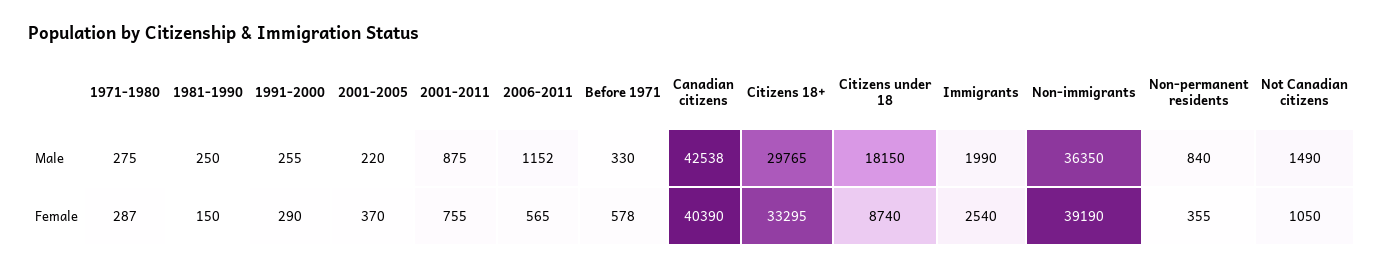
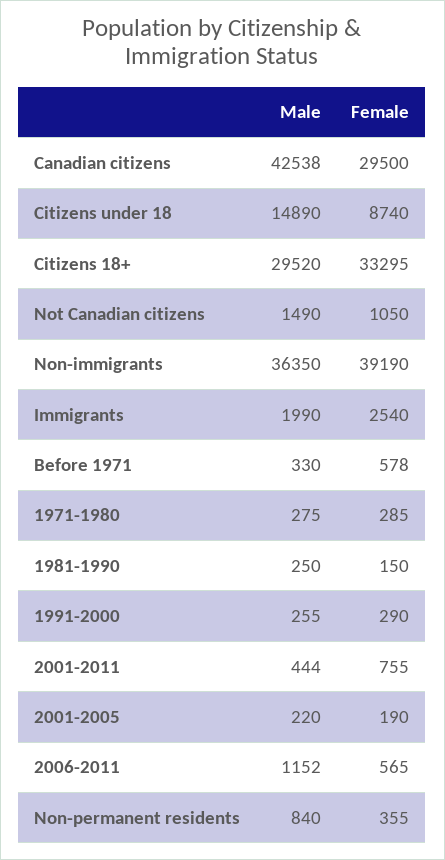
  {
    "1971-1980": {
      "Male": 275,
-     "Female": 287
+     "Female": 285
    },
    "1981-1990": {
      "Male": 250,
      "Female": 150
    },
    "1991-2000": {
      "Male": 255,
      "Female": 290
    },
    "2001-2005": {
      "Male": 220,
-     "Female": 370
+     "Female": 190
    },
    "2001-2011": {
-     "Male": 875,
+     "Male": 444,
      "Female": 755
    },
    "2006-2011": {
      "Male": 1152,
      "Female": 565
    },
    "Before 1971": {
      "Male": 330,
      "Female": 578
    },
    "Canadian citizens": {
      "Male": 42538,
-     "Female": 40390
+     "Female": 29500
    },
    "Citizens 18+": {
-     "Male": 29765,
+     "Male": 29520,
      "Female": 33295
    },
    "Citizens under 18": {
-     "Male": 18150,
+     "Male": 14890,
      "Female": 8740
    },
    "Immigrants": {
      "Male": 1990,
      "Female": 2540
    },
    "Non-immigrants": {
      "Male": 36350,
      "Female": 39190
    },
    "Non-permanent residents": {
      "Male": 840,
      "Female": 355
    },
    "Not Canadian citizens": {
      "Male": 1490,
      "Female": 1050
    }
  }

